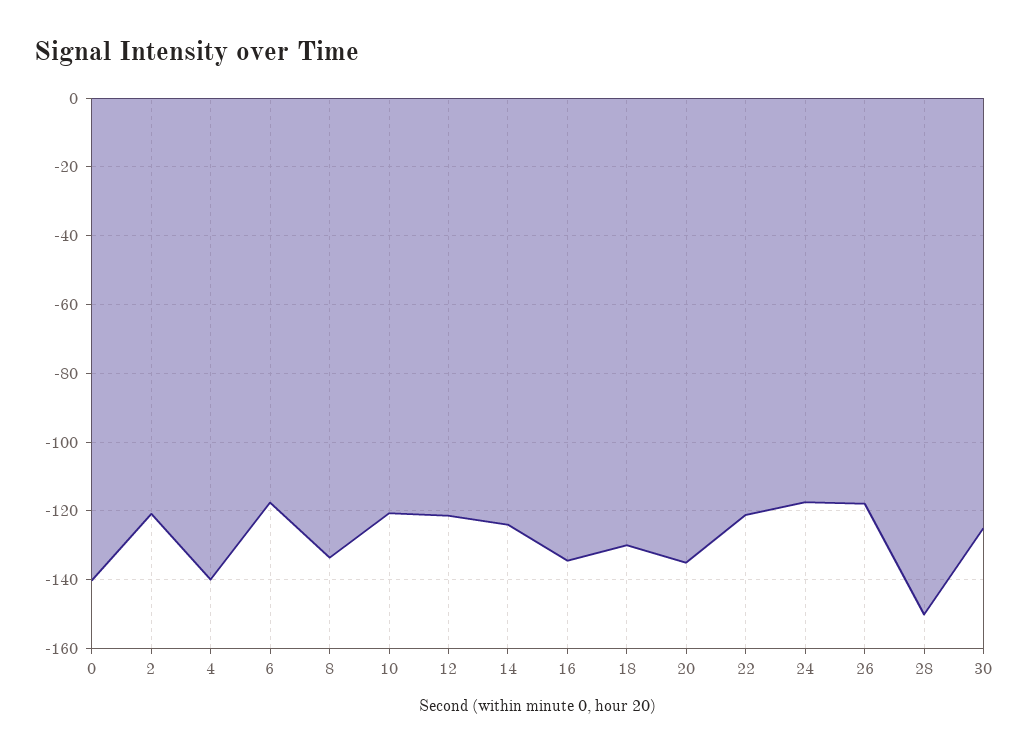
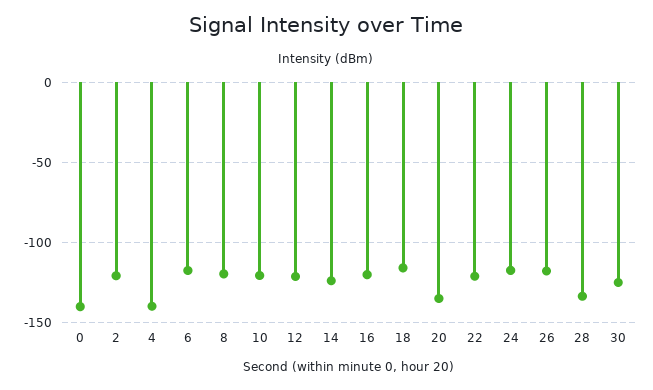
  {
    "0": -140,
    "2": -120,
    "4": -140,
    "6": -118,
-   "8": -134,
+   "8": -120,
    "10": -120,
    "12": -122,
    "14": -124,
-   "16": -134,
+   "16": -120,
-   "18": -130,
+   "18": -115,
    "20": -136,
    "22": -122,
    "24": -118,
    "26": -118,
-   "28": -150,
+   "28": -135,
    "30": -126
  }

